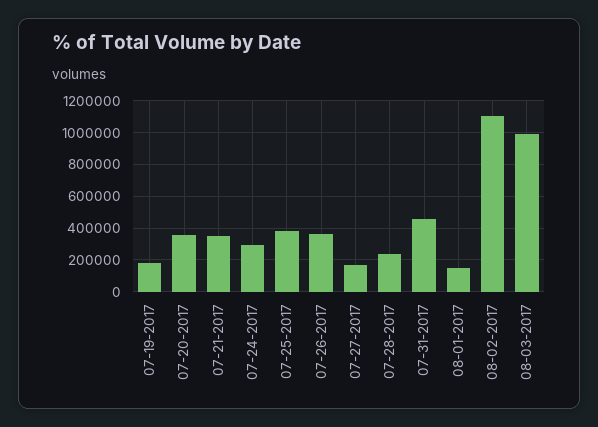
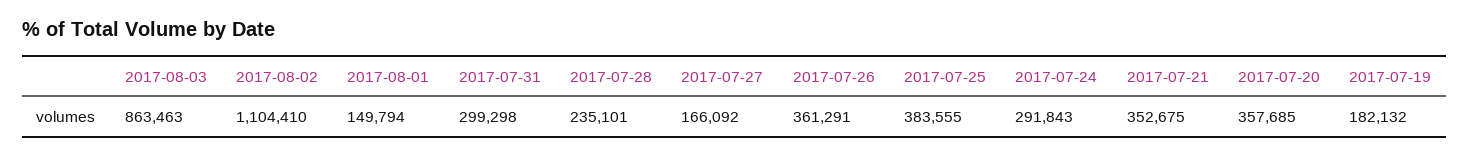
  {
    "07-19-2017": 182132,
    "07-20-2017": 357685,
    "07-21-2017": 352675,
    "07-24-2017": 291843,
    "07-25-2017": 383555,
    "07-26-2017": 361291,
    "07-27-2017": 166092,
    "07-28-2017": 235101,
-   "07-31-2017": 450000,
+   "07-31-2017": 299298,
    "08-01-2017": 149794,
    "08-02-2017": 1104410,
-   "08-03-2017": 1000000
+   "08-03-2017": 863463
  }

